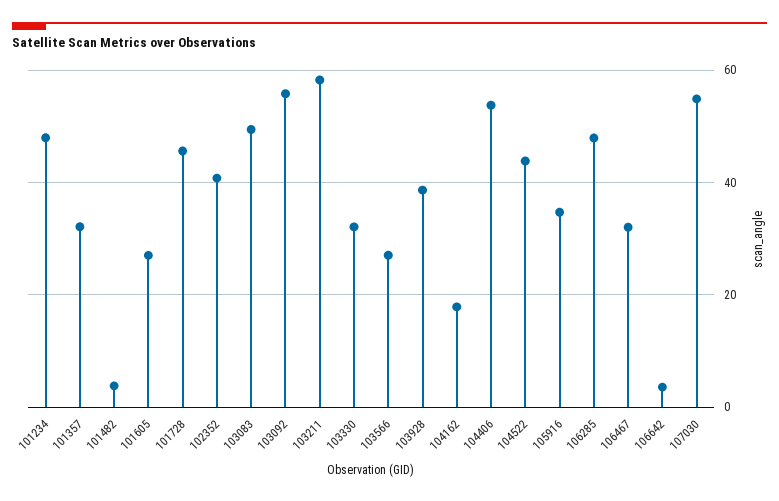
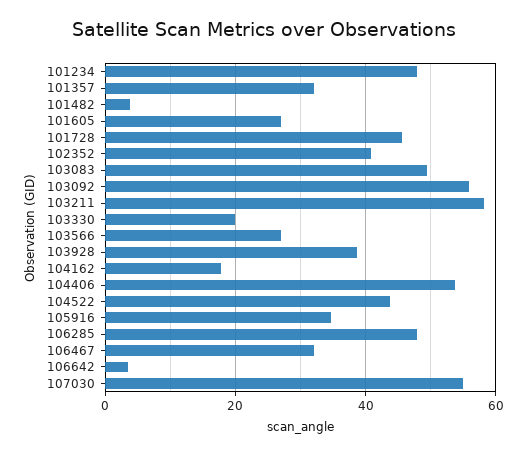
  {
    "101234": 48,
    "101357": 32,
    "101482": 4,
    "101605": 28,
    "101728": 46,
    "102352": 40,
    "103083": 50,
    "103092": 56,
    "103211": 58,
-   "103330": 32,
+   "103330": 20,
    "103566": 28,
    "103928": 38,
    "104162": 18,
    "104406": 54,
    "104522": 44,
    "105916": 34,
    "106285": 48,
    "106467": 32,
    "106642": 4,
    "107030": 54
  }

